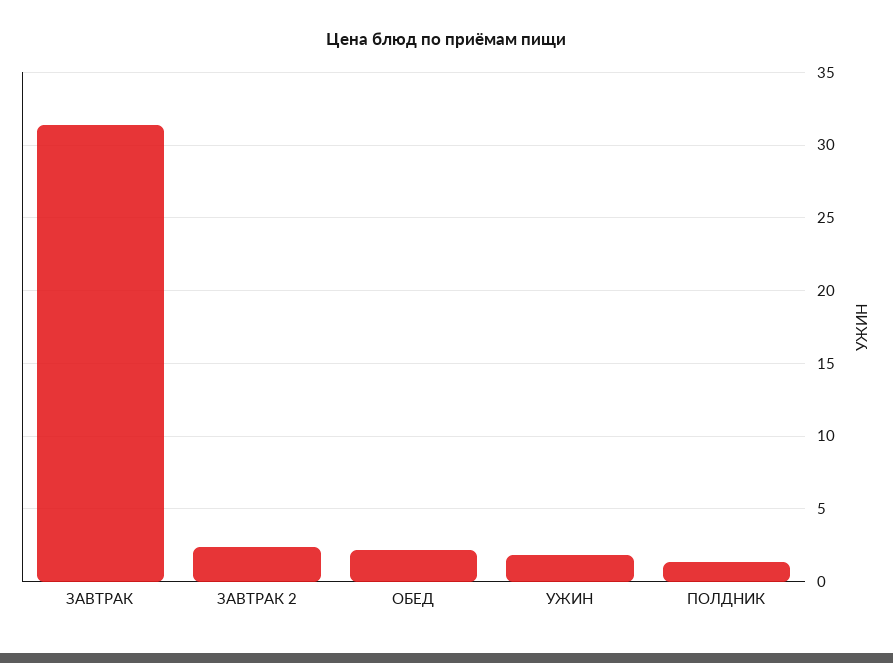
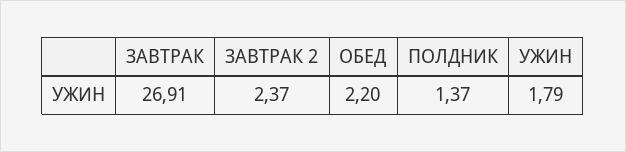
  {
-   "ЗАВТРАК": 31.5,
+   "ЗАВТРАК": 26.91,
    "ЗАВТРАК 2": 2.37,
    "ОБЕД": 2.2,
    "УЖИН": 1.79,
    "ПОЛДНИК": 1.37
  }

